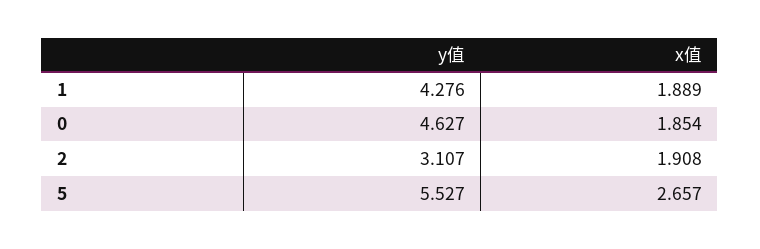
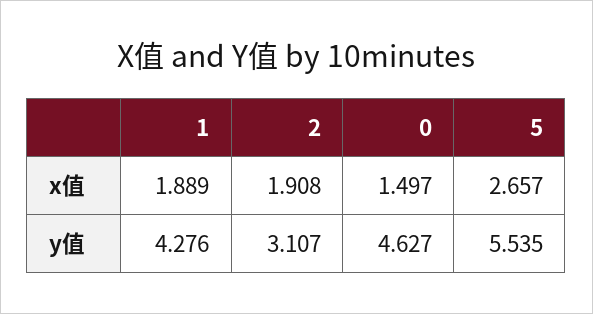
  {
    "y值": {
      "1": 4.276,
      "0": 4.627,
      "2": 3.107,
-     "5": 5.527
+     "5": 5.535
    },
    "x值": {
      "1": 1.889,
-     "0": 1.854,
+     "0": 1.497,
      "2": 1.908,
      "5": 2.657
    }
  }

